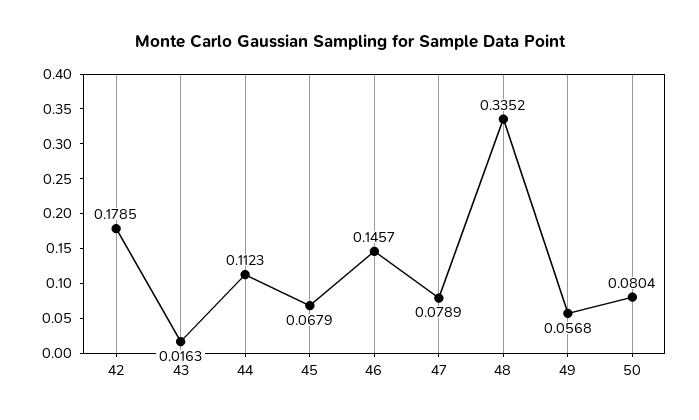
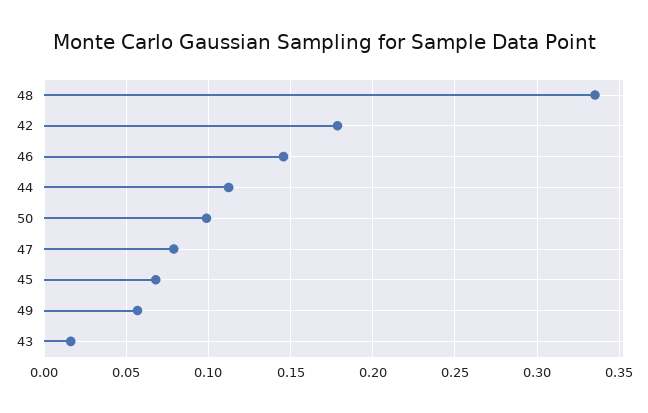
  {
    "42": 0.1785,
    "43": 0.0163,
    "44": 0.1123,
    "45": 0.0679,
    "46": 0.1457,
    "47": 0.0789,
    "48": 0.3352,
    "49": 0.0568,
-   "50": 0.0804
+   "50": 0.1
  }

